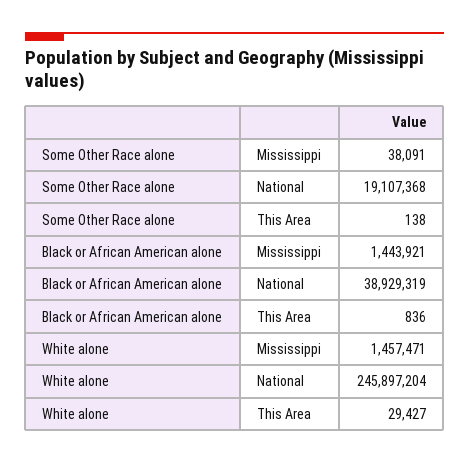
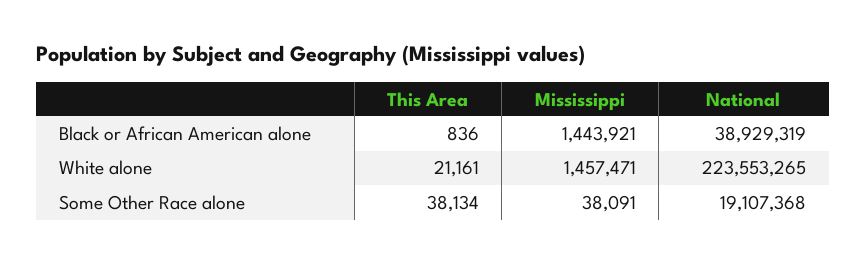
  {
    "Some Other Race alone": {
      "Mississippi": 38091,
      "National": 19107368,
-     "This Area": 138
+     "This Area": 38134
    },
    "Black or African American alone": {
      "Mississippi": 1443921,
      "National": 38929319,
      "This Area": 836
    },
    "White alone": {
      "Mississippi": 1457471,
-     "National": 245897204,
+     "National": 223553265,
-     "This Area": 29427
+     "This Area": 21161
    }
  }

